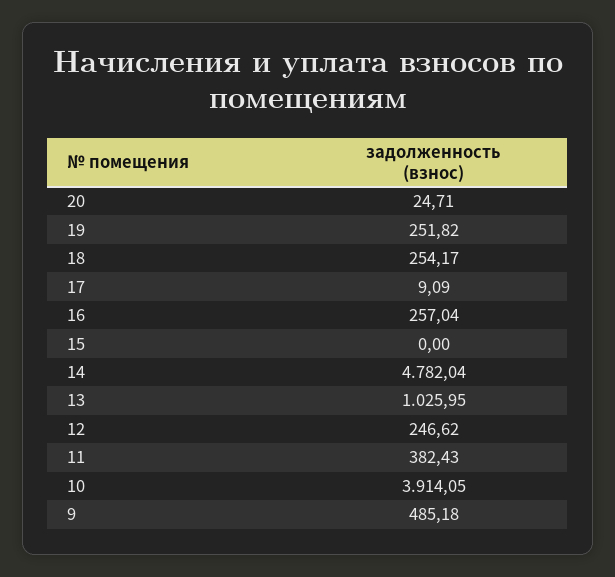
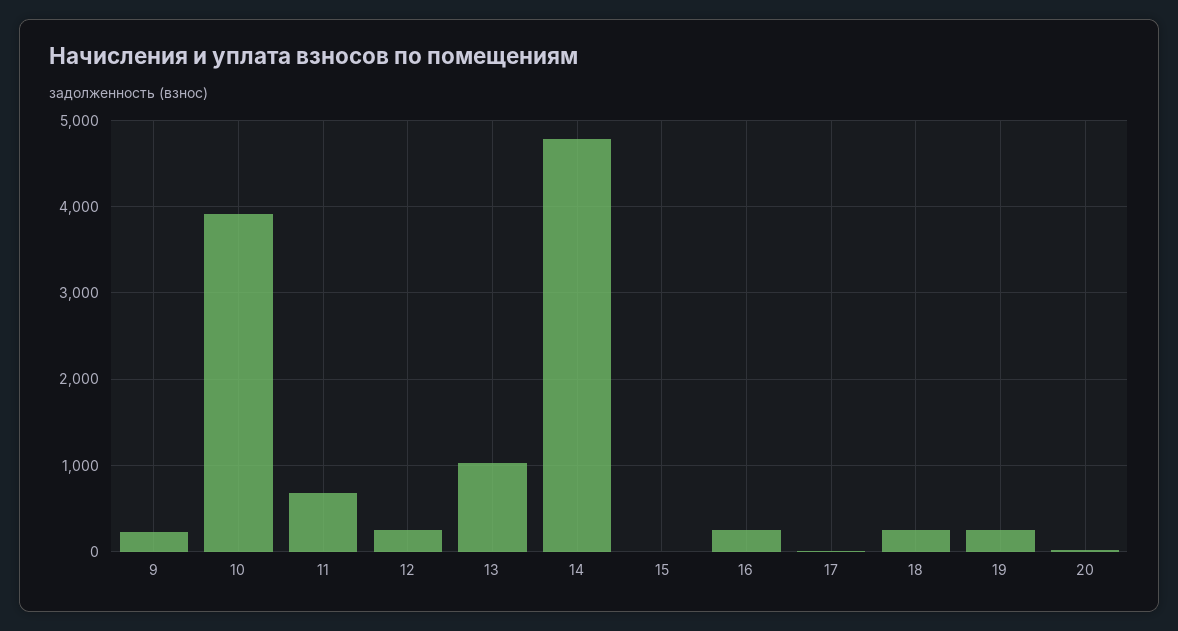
  {
    "20": 24.71,
    "19": 251.82,
    "18": 254.17,
    "17": 9.09,
    "16": 257.04,
    "15": 0,
    "14": 4782.04,
    "13": 1025.95,
    "12": 246.62,
-   "11": 382.43,
+   "11": 700,
    "10": 3914.05,
-   "9": 485.18
+   "9": 200
  }

